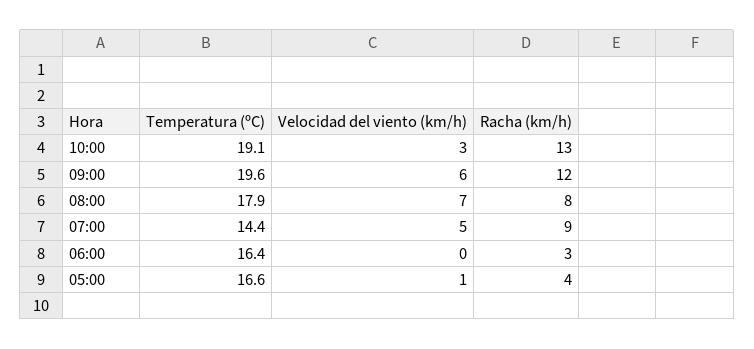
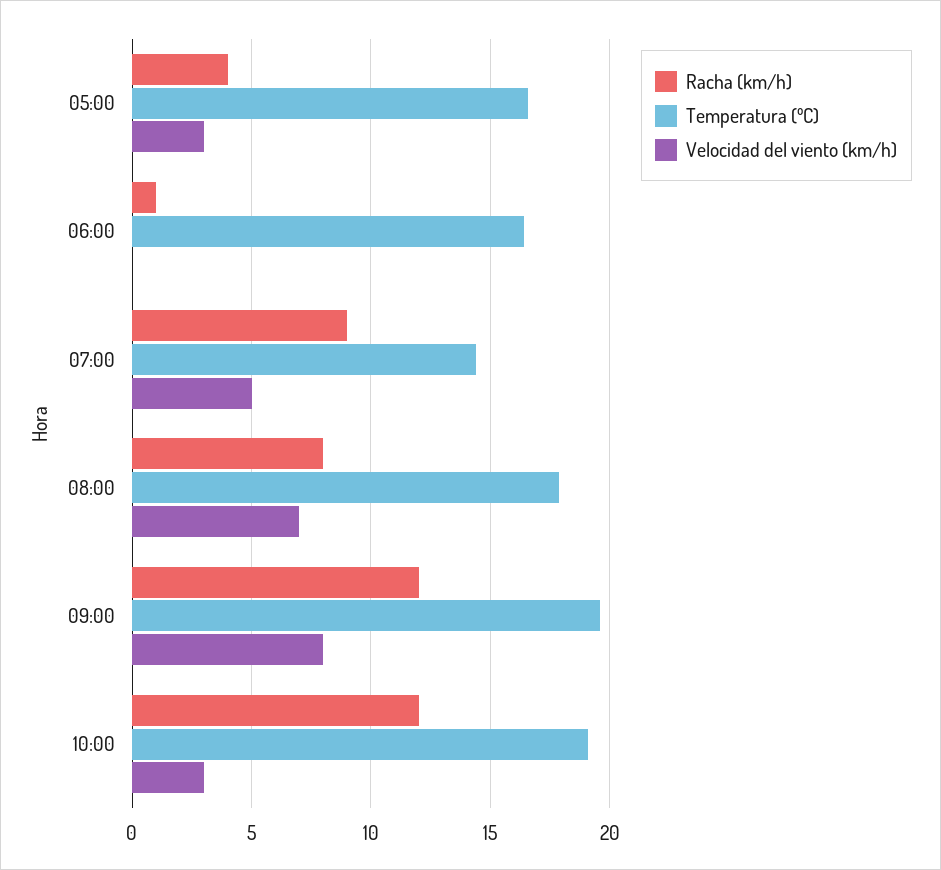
  {
    "Temperatura (ºC)": {
      "10:00": 19.1,
      "09:00": 19.6,
      "08:00": 17.9,
      "07:00": 14.4,
      "06:00": 16.4,
      "05:00": 16.6
    },
    "Velocidad del viento (km/h)": {
      "10:00": 3,
-     "09:00": 6,
+     "09:00": 8,
      "08:00": 7,
      "07:00": 5,
      "06:00": 0,
-     "05:00": 1
+     "05:00": 3
    },
    "Racha (km/h)": {
-     "10:00": 13,
+     "10:00": 12,
      "09:00": 12,
      "08:00": 8,
      "07:00": 9,
-     "06:00": 3,
+     "06:00": 1,
      "05:00": 4
    }
  }

